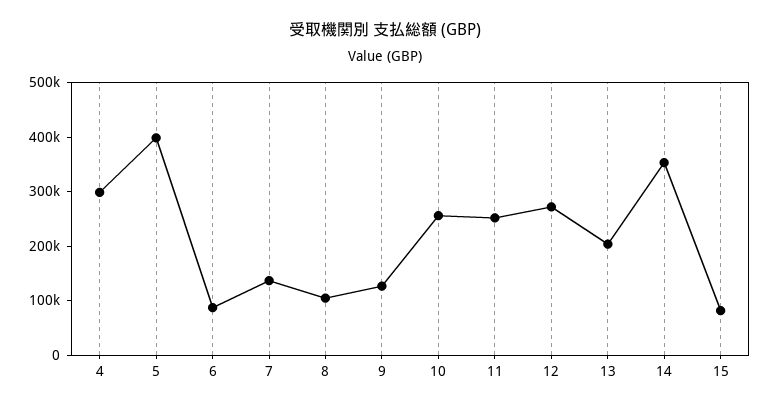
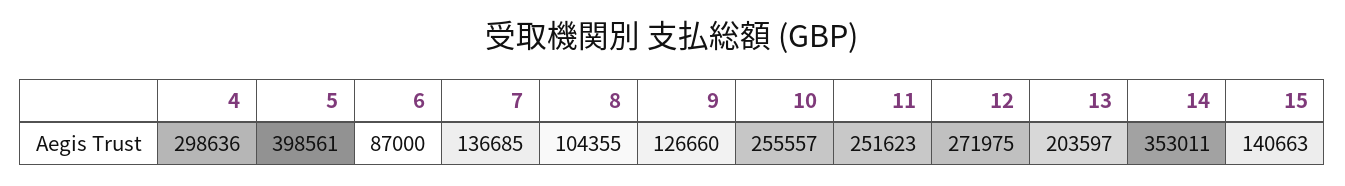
  {
    "4": 298636,
    "5": 398561,
    "6": 87000,
    "7": 136685,
    "8": 104355,
    "9": 126660,
    "10": 255557,
    "11": 251623,
    "12": 271975,
    "13": 203597,
    "14": 353011,
-   "15": 80000
+   "15": 140663
  }

